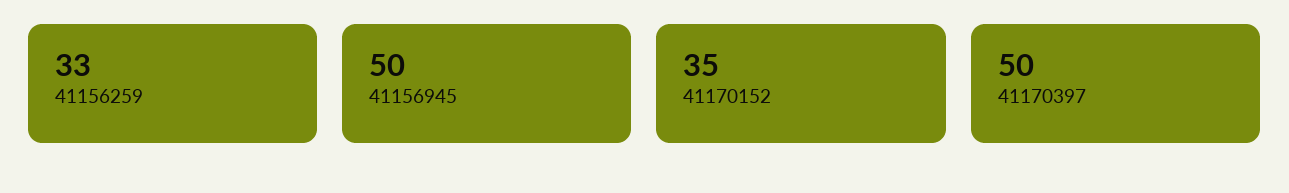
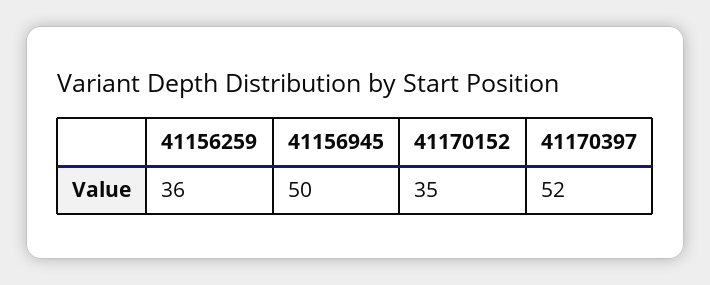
  {
-   "41156259": 33,
+   "41156259": 36,
    "41156945": 50,
    "41170152": 35,
-   "41170397": 50
+   "41170397": 52
  }

